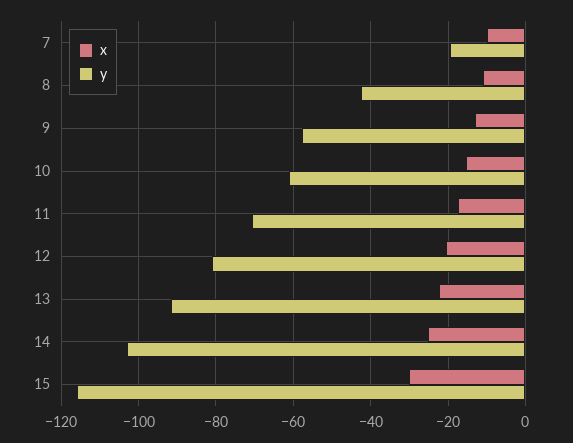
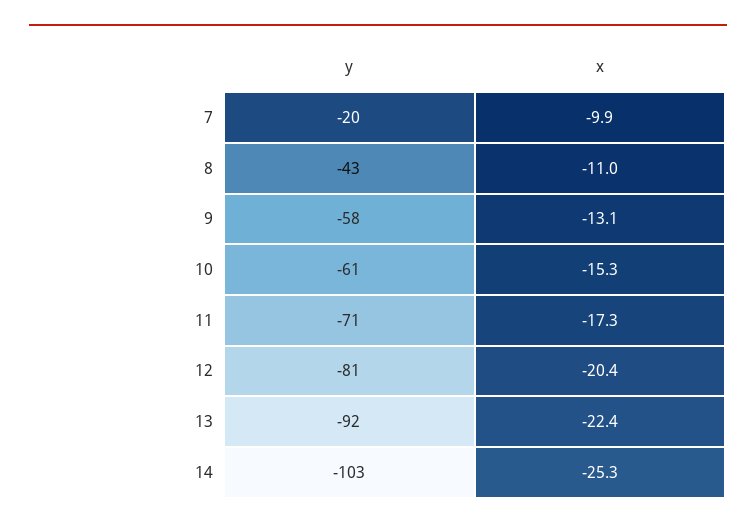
  {
    "x": {
      "7": -9.9,
      "8": -11,
      "9": -13.1,
      "10": -15.3,
      "11": -17.3,
      "12": -20.4,
      "13": -22.4,
-     "14": -25.3,
+     "14": -25.3
-     "15": -30
    },
    "y": {
      "7": -20,
      "8": -43,
      "9": -58,
      "10": -61,
      "11": -71,
      "12": -81,
      "13": -92,
-     "14": -103,
+     "14": -103
-     "15": -116
    }
  }

